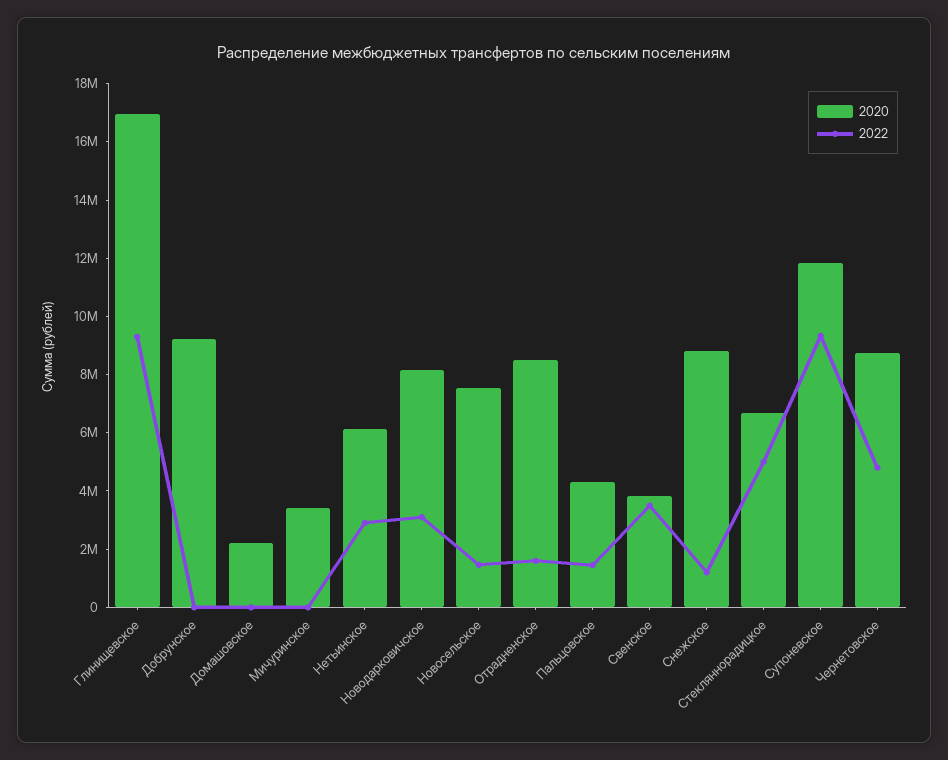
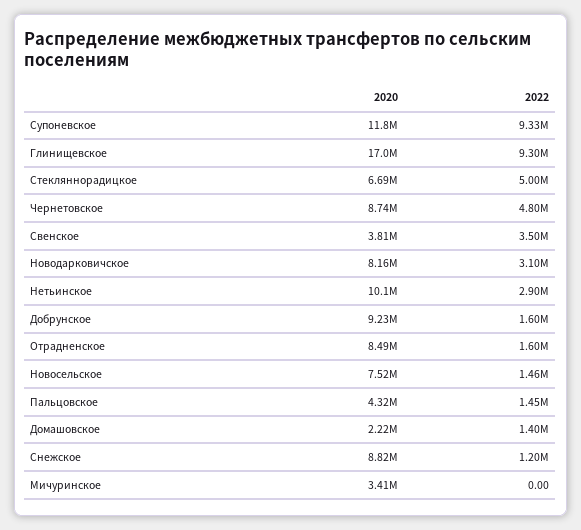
  {
    "2020": {
      "Глинищевское": 17000000,
      "Добрунское": 9230000,
      "Домашовское": 2220000,
      "Мичуринское": 3410000,
-     "Нетьинское": 6000000,
+     "Нетьинское": 10100000,
      "Новодарковичское": 8160000,
      "Новосельское": 7520000,
      "Отрадненское": 8490000,
      "Пальцовское": 4320000,
      "Свенское": 3810000,
      "Снежское": 8820000,
      "Стекляннорадицкое": 6690000,
      "Супоневское": 11800000,
      "Чернетовское": 8740000
    },
    "2022": {
      "Глинищевское": 9300000,
-     "Добрунское": 0,
+     "Добрунское": 1600000,
-     "Домашовское": 0,
+     "Домашовское": 1400000,
      "Мичуринское": 0,
      "Нетьинское": 2900000,
      "Новодарковичское": 3100000,
      "Новосельское": 1460000,
      "Отрадненское": 1600000,
      "Пальцовское": 1450000,
      "Свенское": 3500000,
      "Снежское": 1200000,
      "Стекляннорадицкое": 5000000,
      "Супоневское": 9330000,
      "Чернетовское": 4800000
    }
  }

